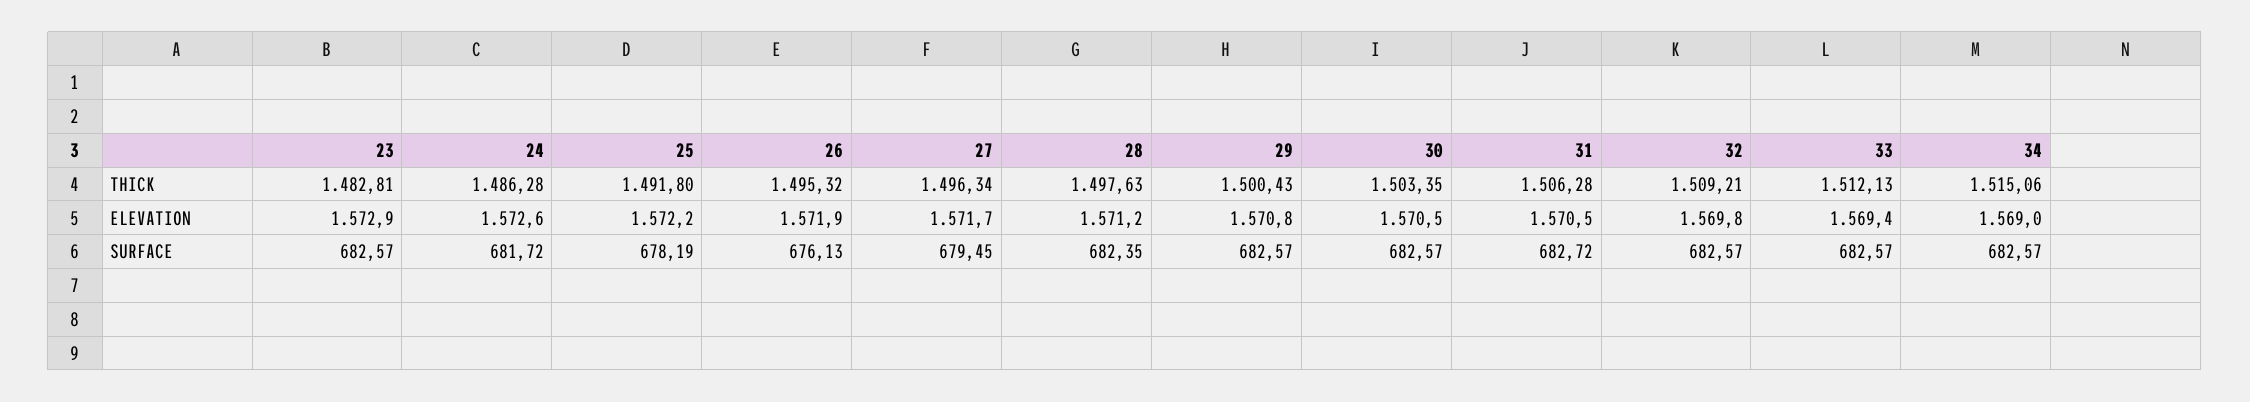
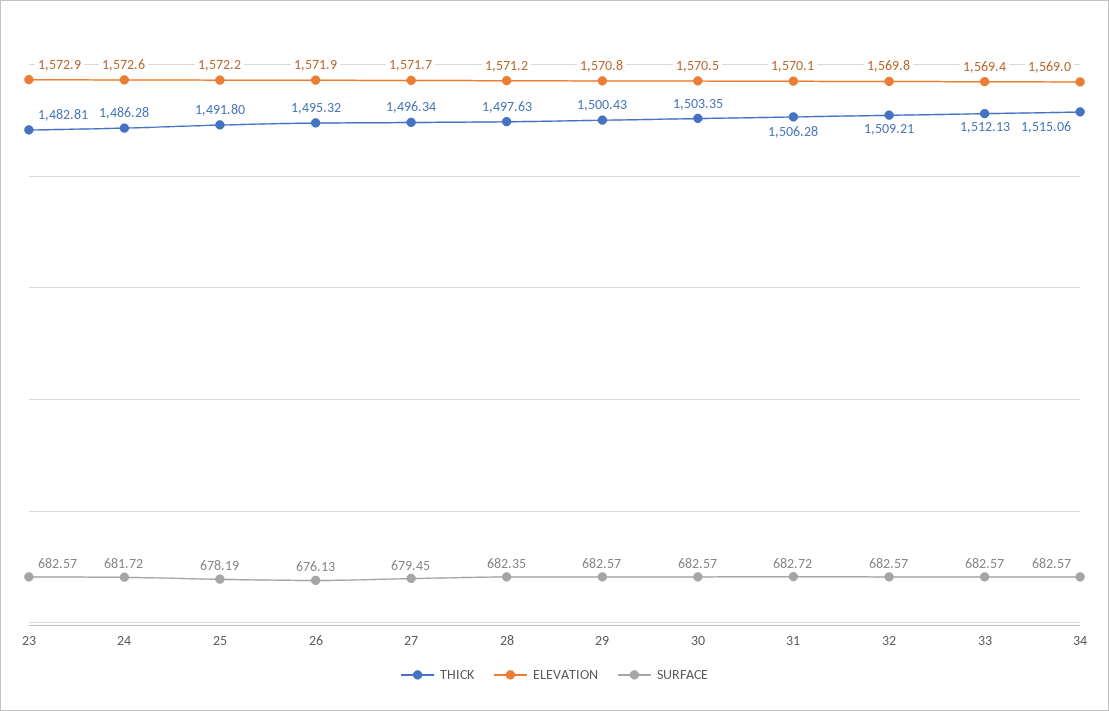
  {
    "THICK": {
      "23": 1482.81,
      "24": 1486.28,
      "25": 1491.8,
      "26": 1495.32,
      "27": 1496.34,
      "28": 1497.63,
      "29": 1500.43,
      "30": 1503.35,
      "31": 1506.28,
      "32": 1509.21,
      "33": 1512.13,
      "34": 1515.06
    },
    "ELEVATION": {
      "23": 1572.9,
      "24": 1572.6,
      "25": 1572.2,
      "26": 1571.9,
      "27": 1571.7,
      "28": 1571.2,
      "29": 1570.8,
      "30": 1570.5,
-     "31": 1570.5,
+     "31": 1570.1,
      "32": 1569.8,
      "33": 1569.4,
      "34": 1569
    },
    "SURFACE": {
      "23": 682.57,
      "24": 681.72,
      "25": 678.19,
      "26": 676.13,
      "27": 679.45,
      "28": 682.35,
      "29": 682.57,
      "30": 682.57,
      "31": 682.72,
      "32": 682.57,
      "33": 682.57,
      "34": 682.57
    }
  }

